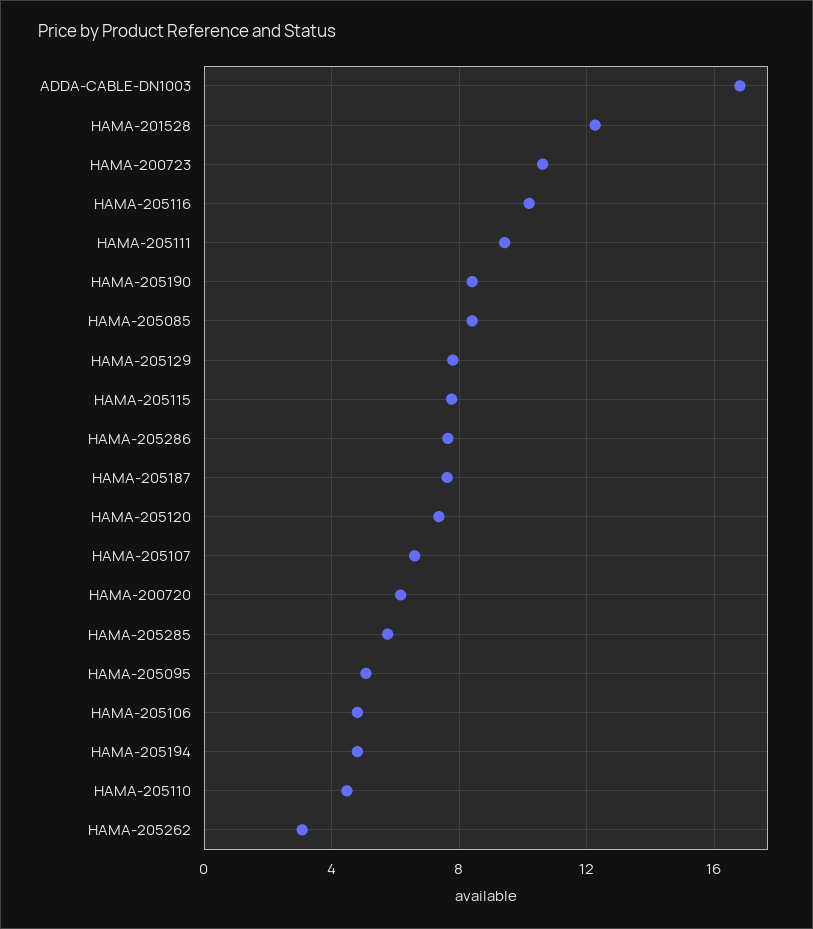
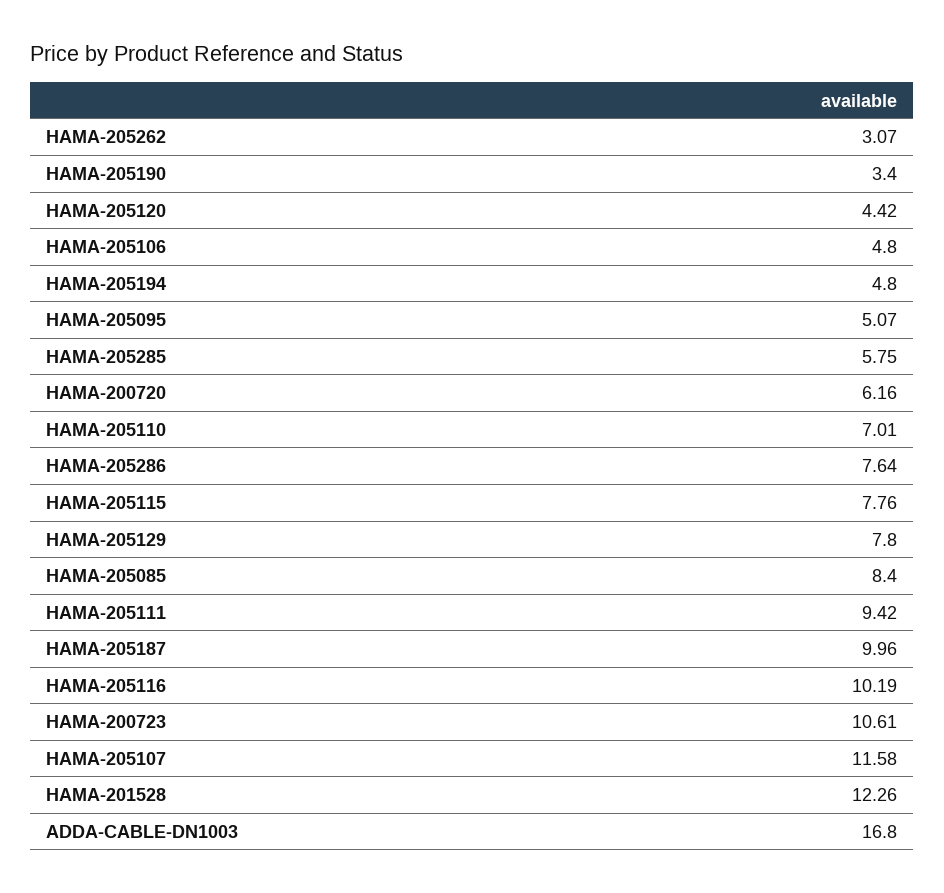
  {
    "ADDA-CABLE-DN1003": 16.8,
    "HAMA-201528": 12.26,
    "HAMA-200723": 10.61,
    "HAMA-205116": 10.19,
    "HAMA-205111": 9.42,
-   "HAMA-205190": 8.5,
+   "HAMA-205190": 3.4,
    "HAMA-205085": 8.4,
    "HAMA-205129": 7.8,
    "HAMA-205115": 7.76,
    "HAMA-205286": 7.64,
-   "HAMA-205187": 7.5,
+   "HAMA-205187": 9.96,
-   "HAMA-205120": 7.5,
+   "HAMA-205120": 4.42,
-   "HAMA-205107": 6.5,
+   "HAMA-205107": 11.58,
    "HAMA-200720": 6.16,
    "HAMA-205285": 5.75,
    "HAMA-205095": 5.07,
    "HAMA-205106": 4.8,
    "HAMA-205194": 4.8,
-   "HAMA-205110": 4.5,
+   "HAMA-205110": 7.01,
    "HAMA-205262": 3.07
  }

